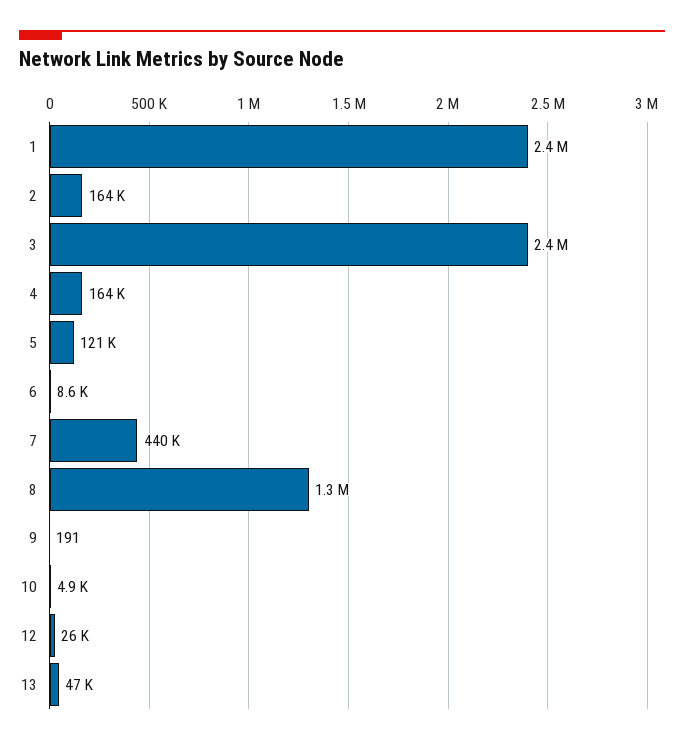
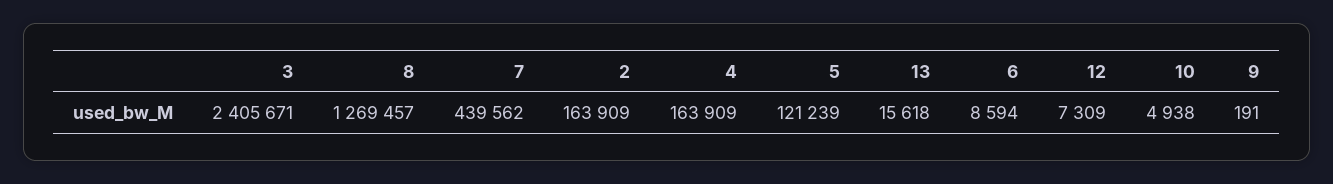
  {
-   "1": 2400000,
    "2": 163909,
    "3": 2405671,
    "4": 163909,
    "5": 121239,
    "6": 8594,
    "7": 439562,
    "8": 1269457,
    "9": 191,
    "10": 4938,
-   "12": 26000,
+   "12": 7309,
-   "13": 47000
+   "13": 15618
  }

